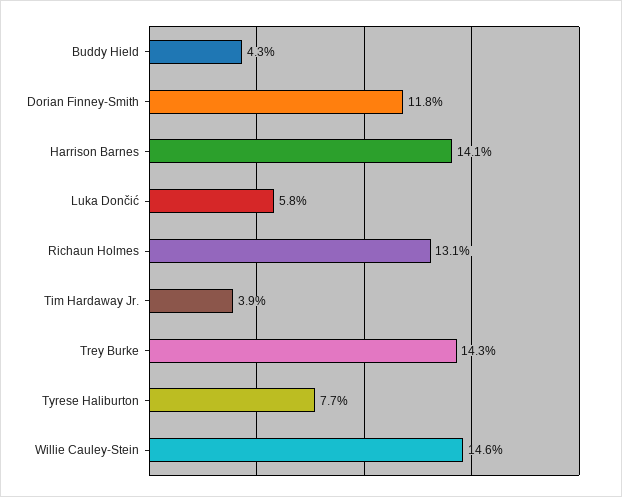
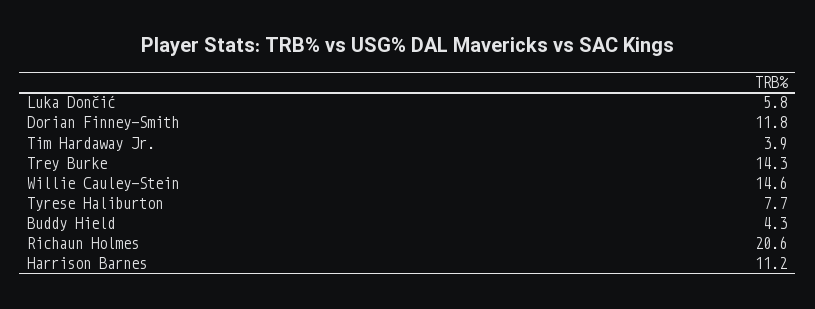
  {
    "Buddy Hield": 4.3,
    "Dorian Finney-Smith": 11.8,
-   "Harrison Barnes": 14.1,
+   "Harrison Barnes": 11.2,
    "Luka Dončić": 5.8,
-   "Richaun Holmes": 13.1,
+   "Richaun Holmes": 20.6,
    "Tim Hardaway Jr.": 3.9,
    "Trey Burke": 14.3,
    "Tyrese Haliburton": 7.7,
    "Willie Cauley-Stein": 14.6
  }

